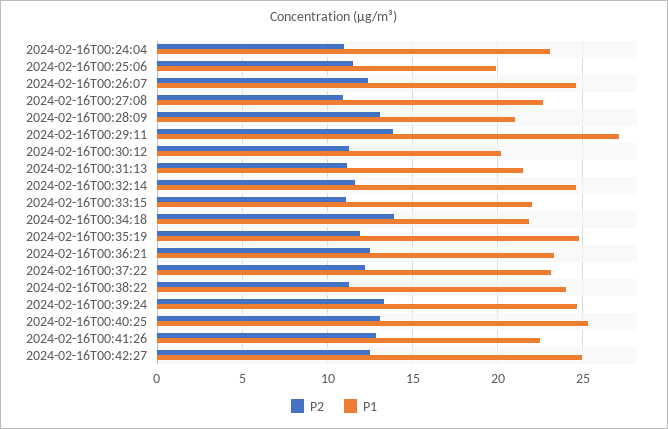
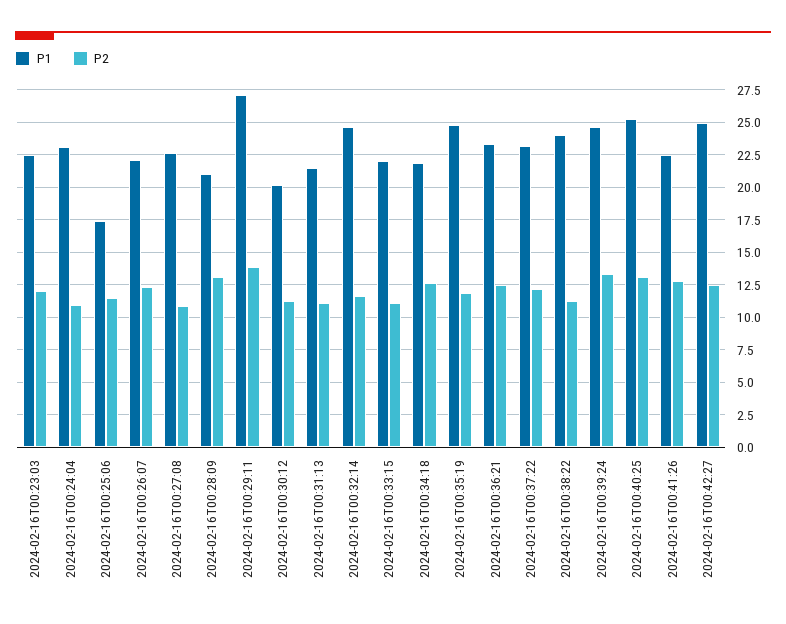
  {
    "P2": {
      "2024-02-16T00:24:04": 11,
      "2024-02-16T00:25:06": 11.5,
      "2024-02-16T00:26:07": 12.5,
      "2024-02-16T00:27:08": 11,
      "2024-02-16T00:28:09": 13,
      "2024-02-16T00:29:11": 14,
      "2024-02-16T00:30:12": 11.5,
      "2024-02-16T00:31:13": 11,
      "2024-02-16T00:32:14": 11.5,
      "2024-02-16T00:33:15": 11,
-     "2024-02-16T00:34:18": 14,
+     "2024-02-16T00:34:18": 12.5,
      "2024-02-16T00:35:19": 12,
      "2024-02-16T00:36:21": 12.5,
      "2024-02-16T00:37:22": 12,
      "2024-02-16T00:38:22": 11,
      "2024-02-16T00:39:24": 13.5,
      "2024-02-16T00:40:25": 13,
      "2024-02-16T00:41:26": 13,
-     "2024-02-16T00:42:27": 12.5
+     "2024-02-16T00:42:27": 12.5,
+     "2024-02-16T00:23:03": 12
    },
    "P1": {
      "2024-02-16T00:24:04": 23,
-     "2024-02-16T00:25:06": 20,
+     "2024-02-16T00:25:06": 17.5,
-     "2024-02-16T00:26:07": 24.5,
+     "2024-02-16T00:26:07": 22,
      "2024-02-16T00:27:08": 22.5,
      "2024-02-16T00:28:09": 21,
      "2024-02-16T00:29:11": 27,
      "2024-02-16T00:30:12": 20,
      "2024-02-16T00:31:13": 21.5,
      "2024-02-16T00:32:14": 24.5,
      "2024-02-16T00:33:15": 22,
      "2024-02-16T00:34:18": 22,
      "2024-02-16T00:35:19": 25,
      "2024-02-16T00:36:21": 23.5,
      "2024-02-16T00:37:22": 23,
      "2024-02-16T00:38:22": 24,
      "2024-02-16T00:39:24": 24.5,
      "2024-02-16T00:40:25": 25.5,
      "2024-02-16T00:41:26": 22.5,
-     "2024-02-16T00:42:27": 25
+     "2024-02-16T00:42:27": 25,
+     "2024-02-16T00:23:03": 22.5
    }
  }

